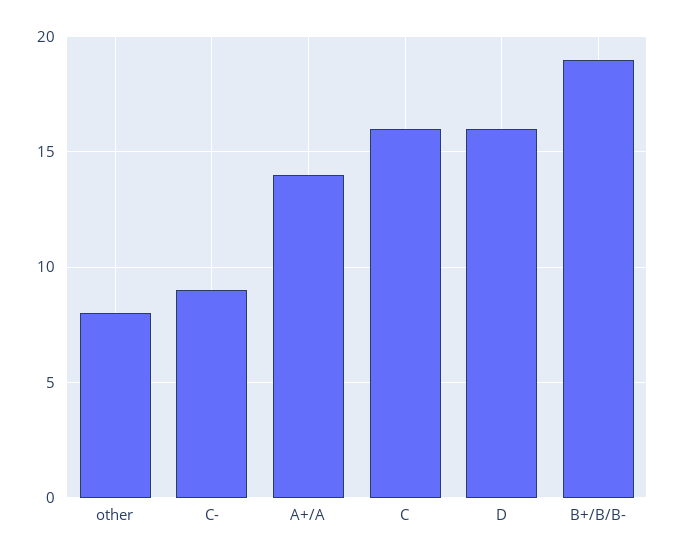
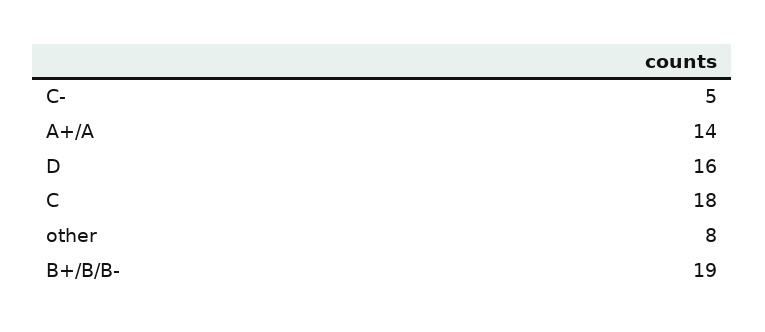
  {
    "other": 8,
-   "C-": 9,
+   "C-": 5,
    "A+/A": 14,
-   "C": 16,
+   "C": 18,
    "D": 16,
    "B+/B/B-": 19
  }

